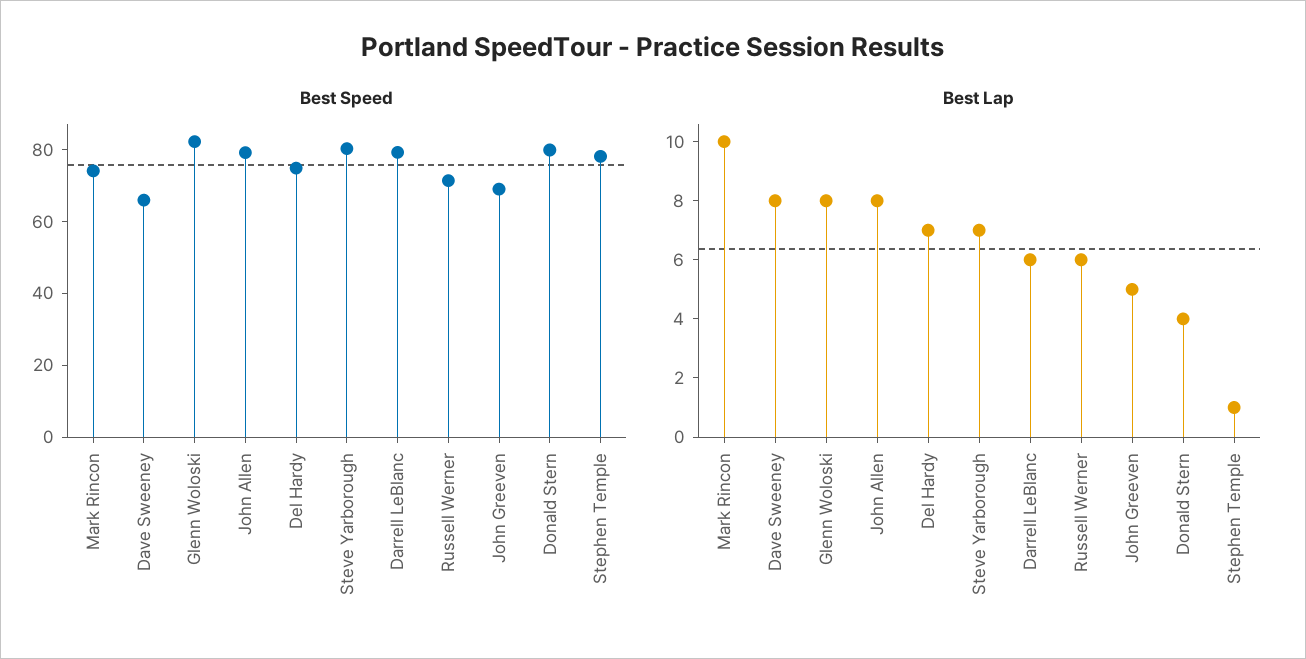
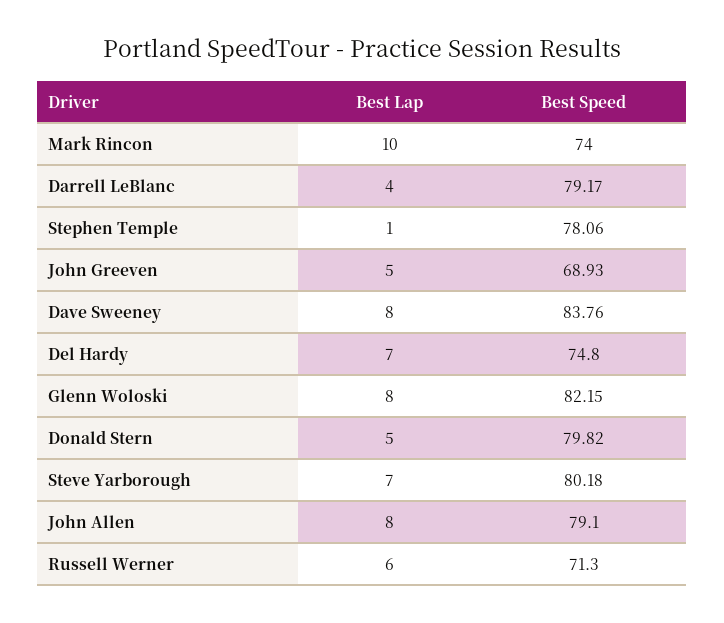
  {
    "Best Speed": {
      "Mark Rincon": 74,
-     "Dave Sweeney": 65,
+     "Dave Sweeney": 83.76,
      "Glenn Woloski": 82.15,
      "John Allen": 79.1,
      "Del Hardy": 74.8,
      "Steve Yarborough": 80.18,
      "Darrell LeBlanc": 79.17,
      "Russell Werner": 71.3,
      "John Greeven": 68.93,
      "Donald Stern": 79.82,
      "Stephen Temple": 78.06
    },
    "Best Lap": {
      "Mark Rincon": 10,
      "Dave Sweeney": 8,
      "Glenn Woloski": 8,
      "John Allen": 8,
      "Del Hardy": 7,
      "Steve Yarborough": 7,
-     "Darrell LeBlanc": 6,
+     "Darrell LeBlanc": 4,
      "Russell Werner": 6,
      "John Greeven": 5,
-     "Donald Stern": 4,
+     "Donald Stern": 5,
      "Stephen Temple": 1
    }
  }

